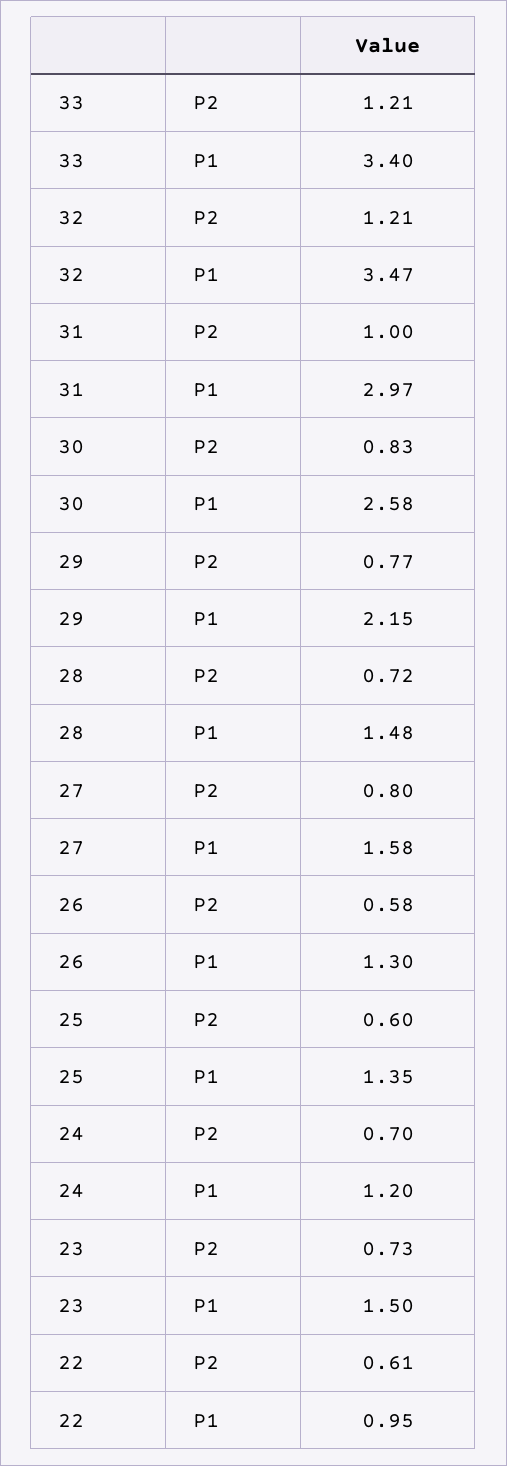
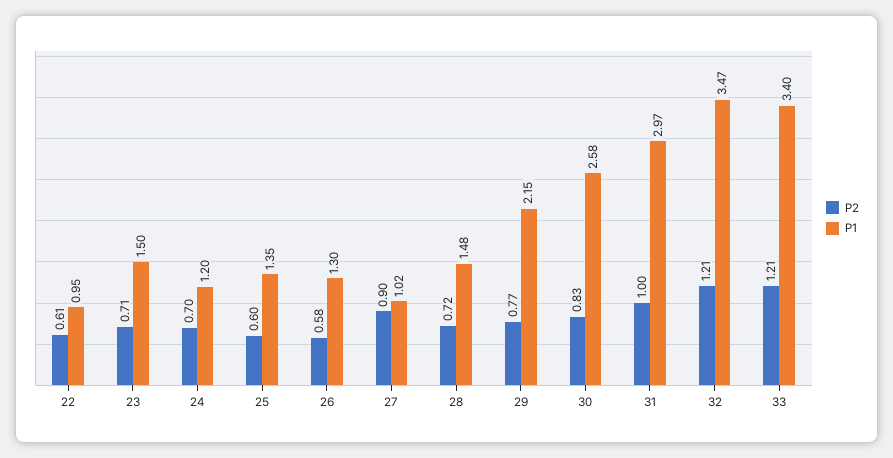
  {
    "P2": {
      "33": 1.21,
      "32": 1.21,
      "31": 1,
      "30": 0.83,
      "29": 0.77,
      "28": 0.72,
-     "27": 0.8,
+     "27": 0.9,
      "26": 0.58,
      "25": 0.6,
      "24": 0.7,
-     "23": 0.73,
+     "23": 0.71,
      "22": 0.61
    },
    "P1": {
      "33": 3.4,
      "32": 3.47,
      "31": 2.97,
      "30": 2.58,
      "29": 2.15,
      "28": 1.48,
-     "27": 1.58,
+     "27": 1.02,
      "26": 1.3,
      "25": 1.35,
      "24": 1.2,
      "23": 1.5,
      "22": 0.95
    }
  }

